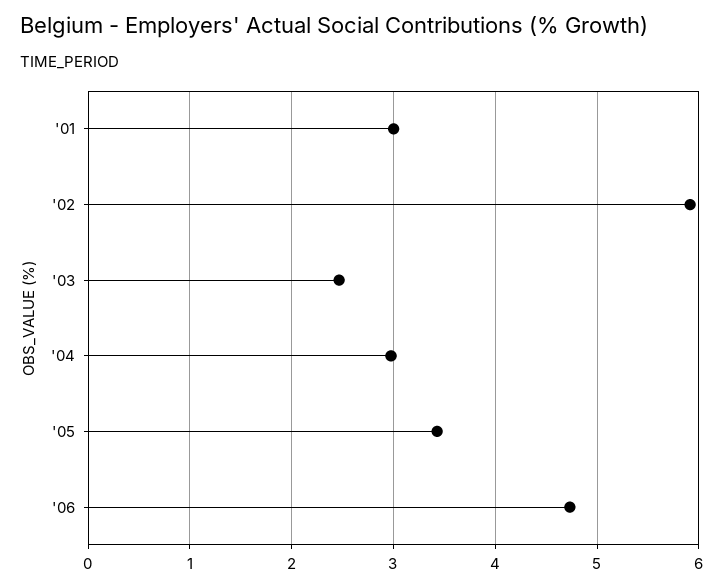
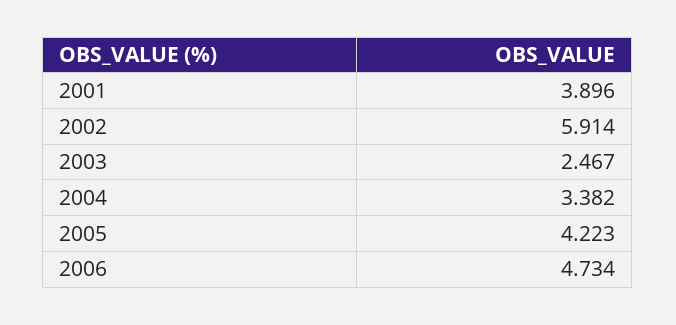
  {
-   "'01": 3,
+   "'01": 3.896,
    "'02": 5.914,
    "'03": 2.467,
-   "'04": 3,
+   "'04": 3.382,
-   "'05": 3.4,
+   "'05": 4.223,
    "'06": 4.734
  }

